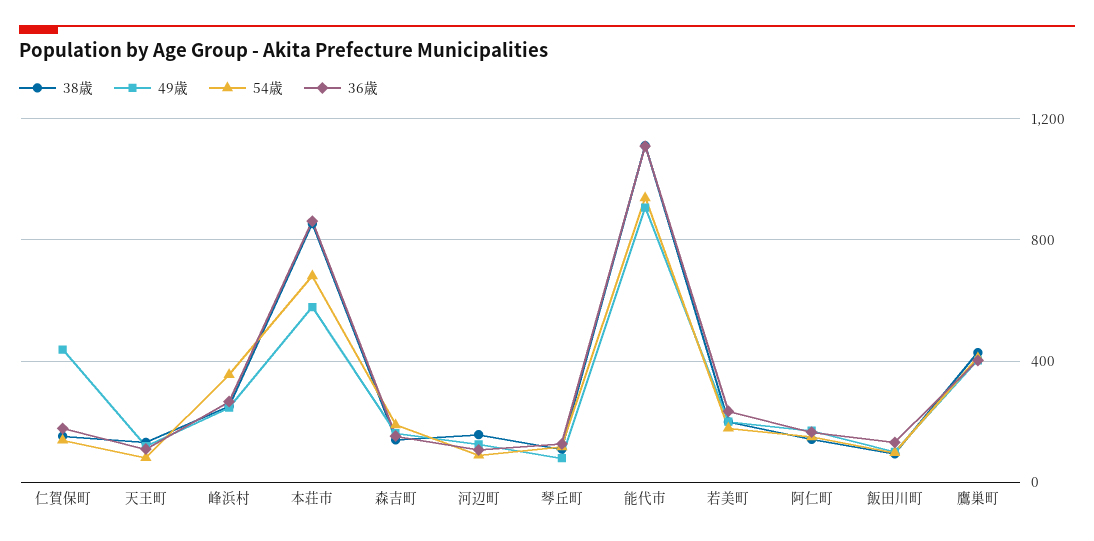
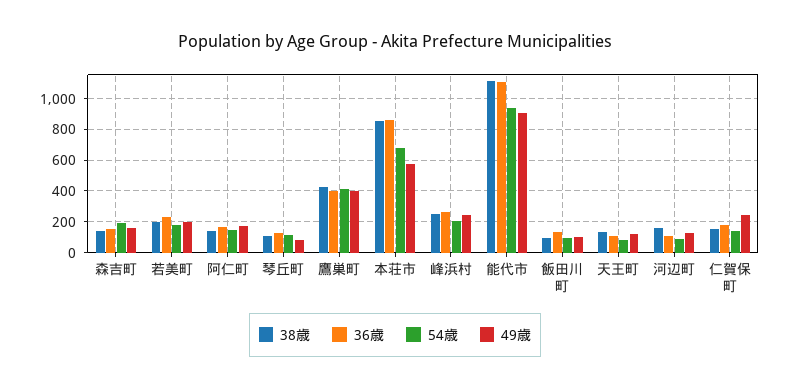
  {
    "38歳": {
      "仁賀保町": 150,
      "天王町": 150,
      "峰浜村": 250,
      "本荘市": 850,
      "森吉町": 150,
      "河辺町": 150,
      "琴丘町": 100,
      "能代市": 1100,
      "若美町": 200,
      "阿仁町": 150,
      "飯田川町": 100,
      "鷹巣町": 450
    },
    "49歳": {
-     "仁賀保町": 450,
+     "仁賀保町": 250,
      "天王町": 100,
      "峰浜村": 250,
      "本荘市": 600,
      "森吉町": 150,
      "河辺町": 150,
      "琴丘町": 100,
      "能代市": 900,
      "若美町": 200,
      "阿仁町": 150,
      "飯田川町": 100,
      "鷹巣町": 400
    },
    "54歳": {
      "仁賀保町": 150,
      "天王町": 100,
-     "峰浜村": 350,
+     "峰浜村": 200,
      "本荘市": 700,
      "森吉町": 200,
      "河辺町": 100,
      "琴丘町": 100,
      "能代市": 950,
      "若美町": 200,
      "阿仁町": 150,
      "飯田川町": 100,
      "鷹巣町": 400
    },
    "36歳": {
      "仁賀保町": 200,
      "天王町": 100,
      "峰浜村": 250,
      "本荘市": 850,
      "森吉町": 150,
      "河辺町": 100,
      "琴丘町": 150,
      "能代市": 1100,
      "若美町": 250,
      "阿仁町": 150,
      "飯田川町": 150,
      "鷹巣町": 400
    }
  }

